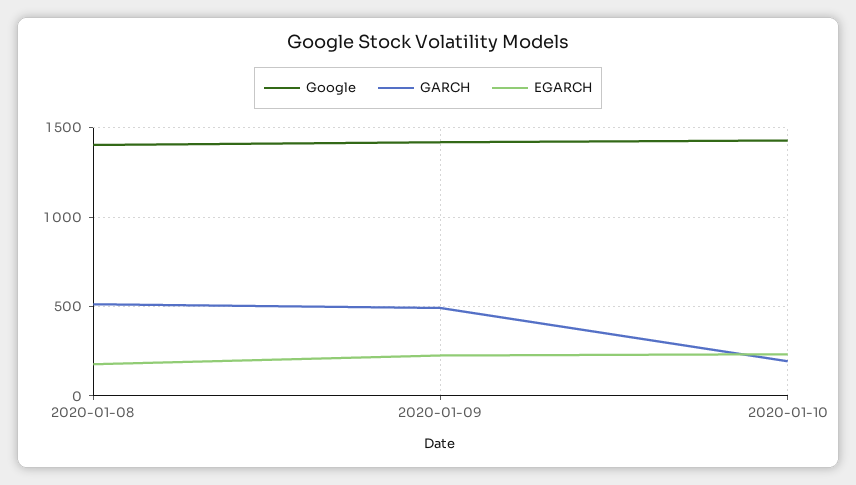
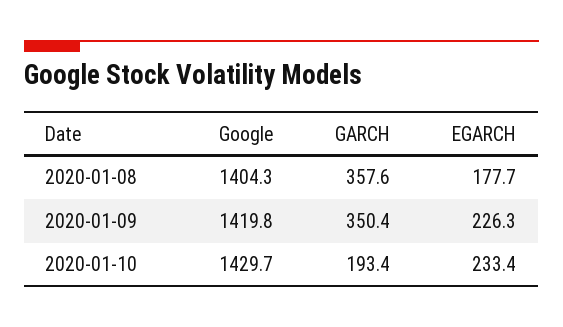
  {
    "Google": {
      "2020-01-08": 1404.3,
      "2020-01-09": 1419.8,
      "2020-01-10": 1429.7
    },
    "GARCH": {
-     "2020-01-08": 500,
+     "2020-01-08": 357.6,
-     "2020-01-09": 500,
+     "2020-01-09": 350.4,
      "2020-01-10": 193.4
    },
    "EGARCH": {
      "2020-01-08": 177.7,
      "2020-01-09": 226.3,
      "2020-01-10": 233.4
    }
  }

